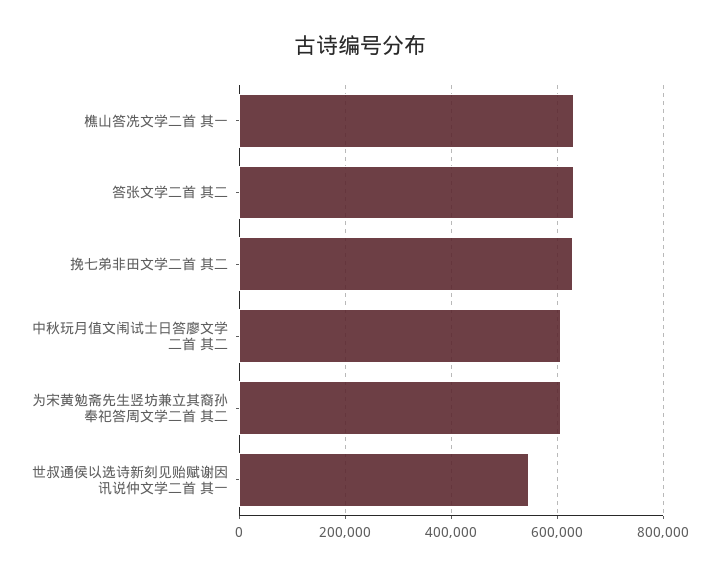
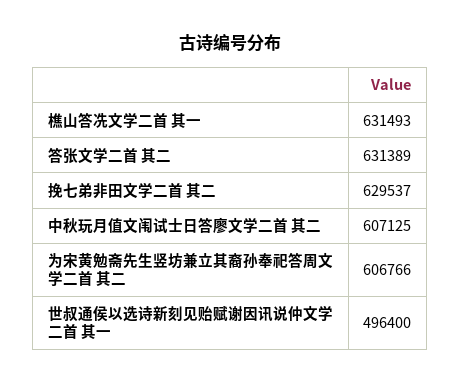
  {
    "樵山答冼文学二首 其一": 631493,
    "答张文学二首 其二": 631389,
    "挽七弟非田文学二首 其二": 629537,
    "中秋玩月值文闱试士日答廖文学二首 其二": 607125,
    "为宋黄勉斋先生竖坊兼立其裔孙奉祀答周文学二首 其二": 606766,
-   "世叔通侯以选诗新刻见贻赋谢因讯说仲文学二首 其一": 540000
+   "世叔通侯以选诗新刻见贻赋谢因讯说仲文学二首 其一": 496400
  }

